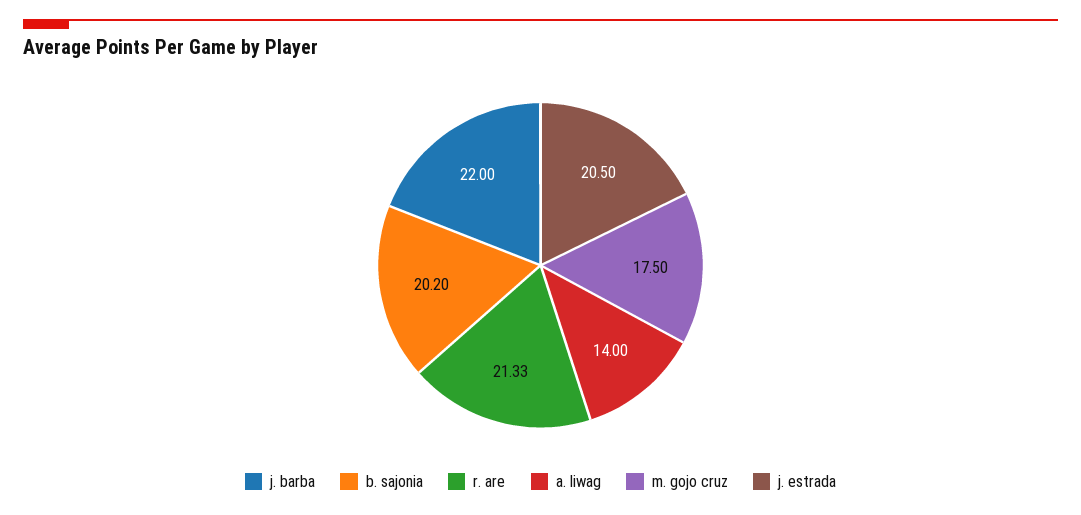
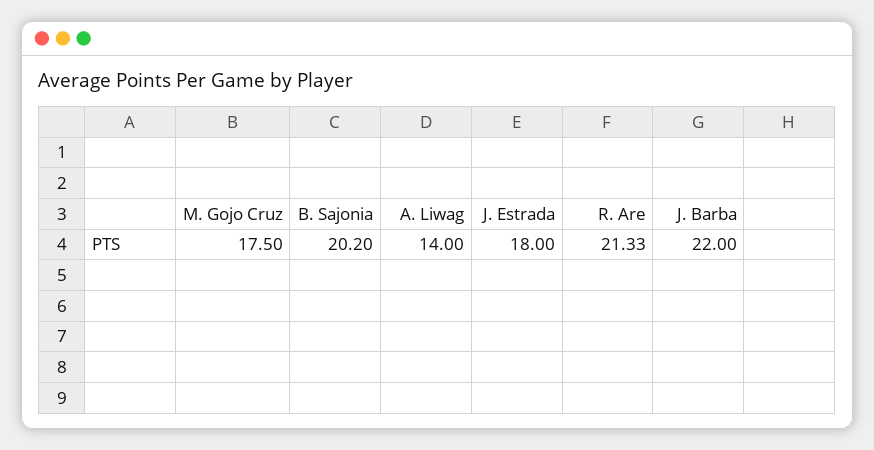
  {
    "j. barba": 22,
    "b. sajonia": 20.2,
    "r. are": 21.33,
    "a. liwag": 14,
    "m. gojo cruz": 17.5,
-   "j. estrada": 20.5
+   "j. estrada": 18
  }

